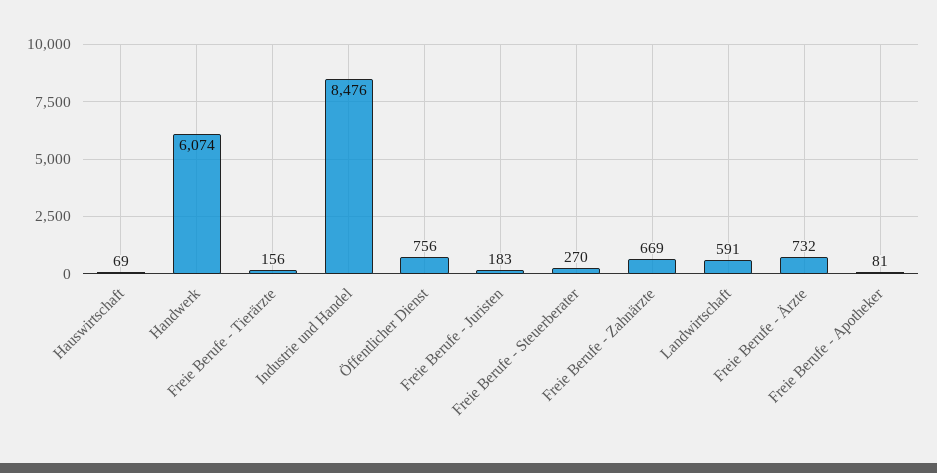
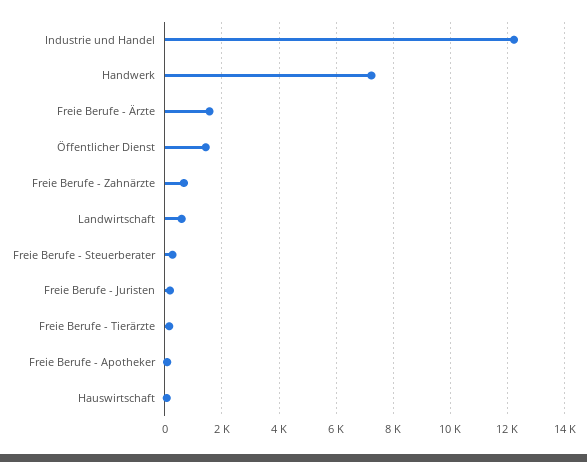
  {
    "Hauswirtschaft": 69,
-   "Handwerk": 6074,
+   "Handwerk": 7250,
    "Freie Berufe - Tierärzte": 156,
-   "Industrie und Handel": 8476,
+   "Industrie und Handel": 12250,
-   "Öffentlicher Dienst": 756,
+   "Öffentlicher Dienst": 1500,
    "Freie Berufe - Juristen": 183,
    "Freie Berufe - Steuerberater": 270,
    "Freie Berufe - Zahnärzte": 669,
    "Landwirtschaft": 591,
-   "Freie Berufe - Ärzte": 732,
+   "Freie Berufe - Ärzte": 1500,
    "Freie Berufe - Apotheker": 81
  }

